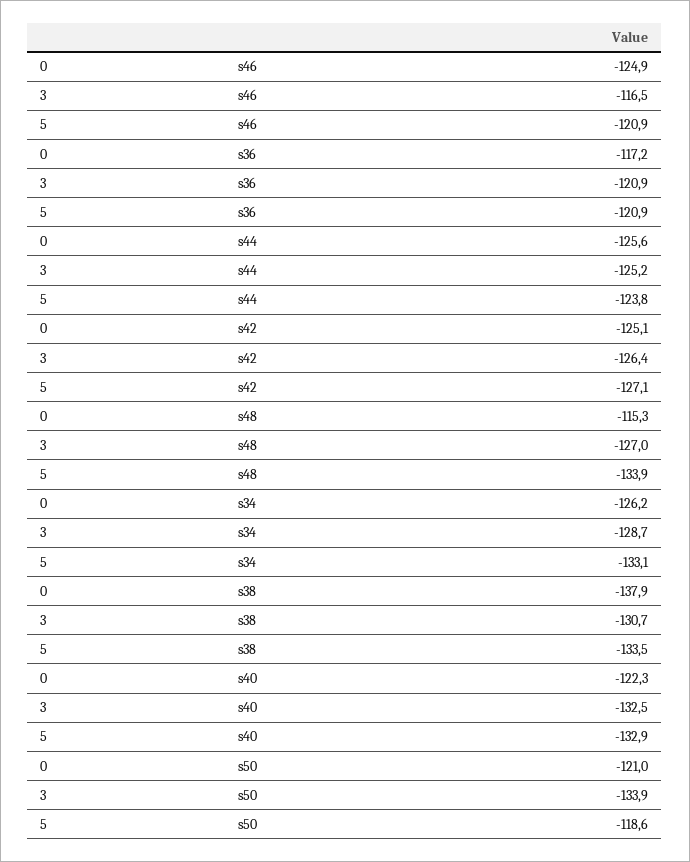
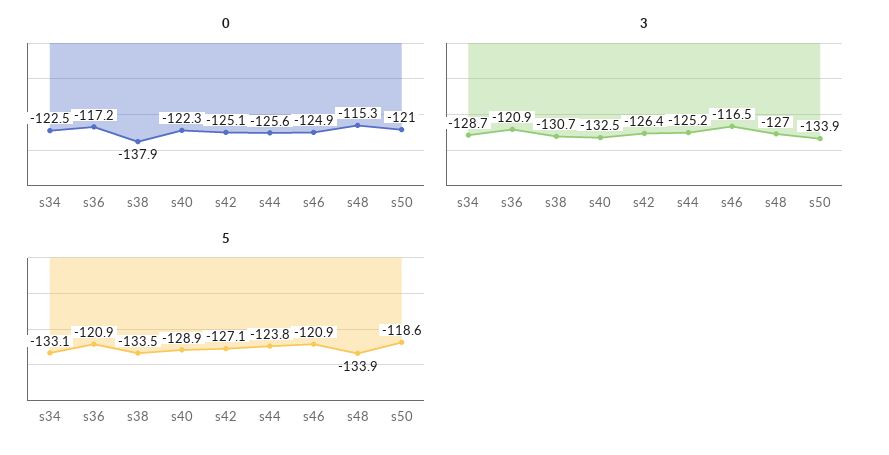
  {
    "0": {
      "s46": -124.9,
      "s36": -117.2,
      "s44": -125.6,
      "s42": -125.1,
      "s48": -115.3,
-     "s34": -126.2,
+     "s34": -122.5,
      "s38": -137.9,
      "s40": -122.3,
      "s50": -121
    },
    "3": {
      "s46": -116.5,
      "s36": -120.9,
      "s44": -125.2,
      "s42": -126.4,
      "s48": -127,
      "s34": -128.7,
      "s38": -130.7,
      "s40": -132.5,
      "s50": -133.9
    },
    "5": {
      "s46": -120.9,
      "s36": -120.9,
      "s44": -123.8,
      "s42": -127.1,
      "s48": -133.9,
      "s34": -133.1,
      "s38": -133.5,
-     "s40": -132.9,
+     "s40": -128.9,
      "s50": -118.6
    }
  }

